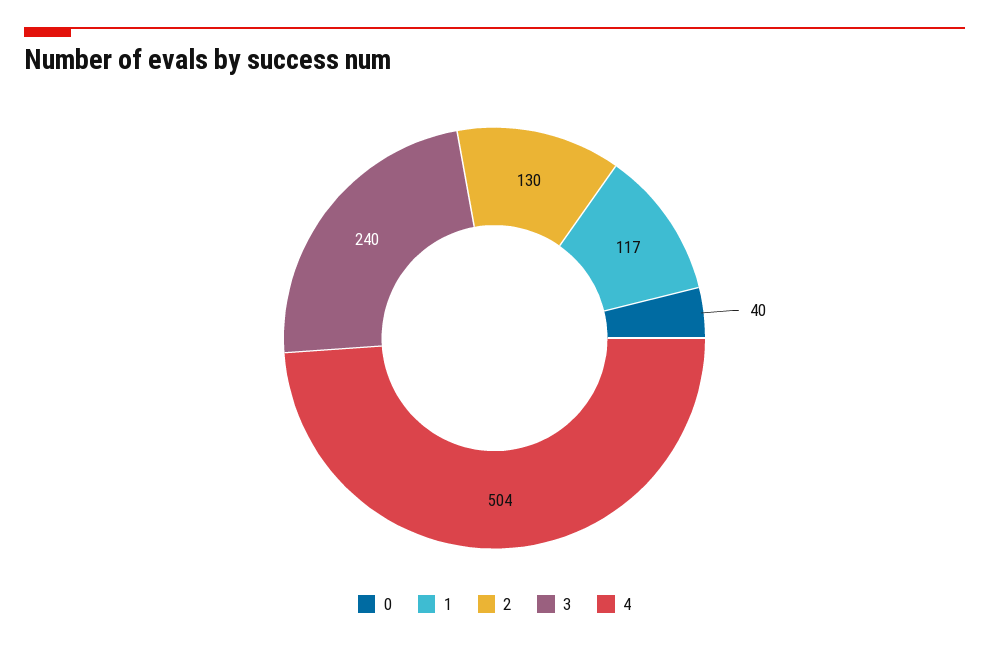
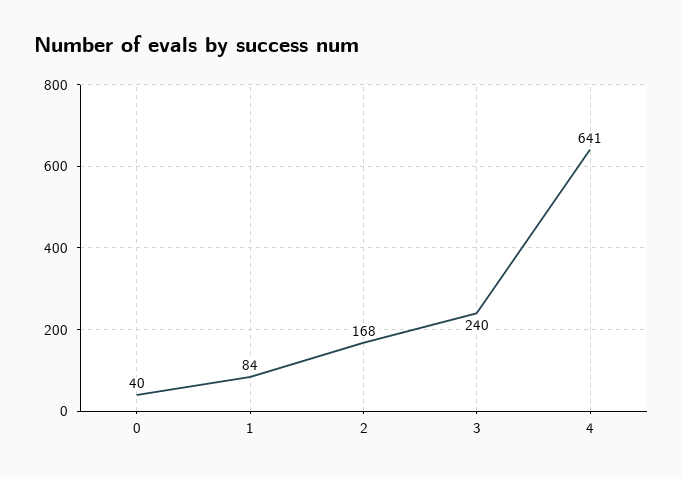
  {
    "0": 40,
-   "1": 117,
+   "1": 84,
-   "2": 130,
+   "2": 168,
    "3": 240,
-   "4": 504
+   "4": 641
  }

